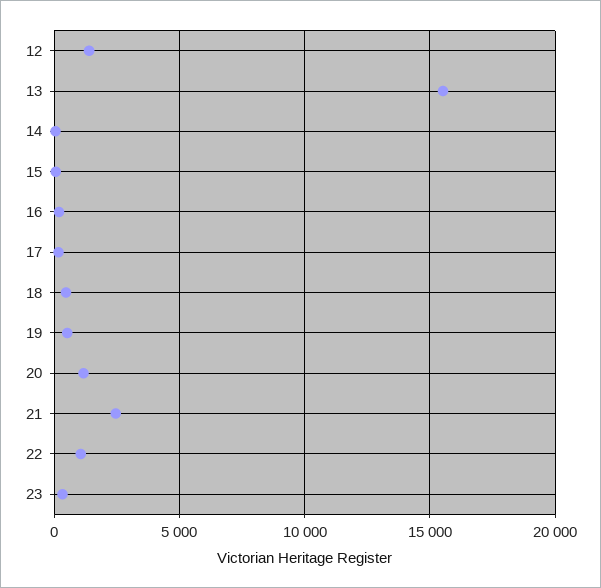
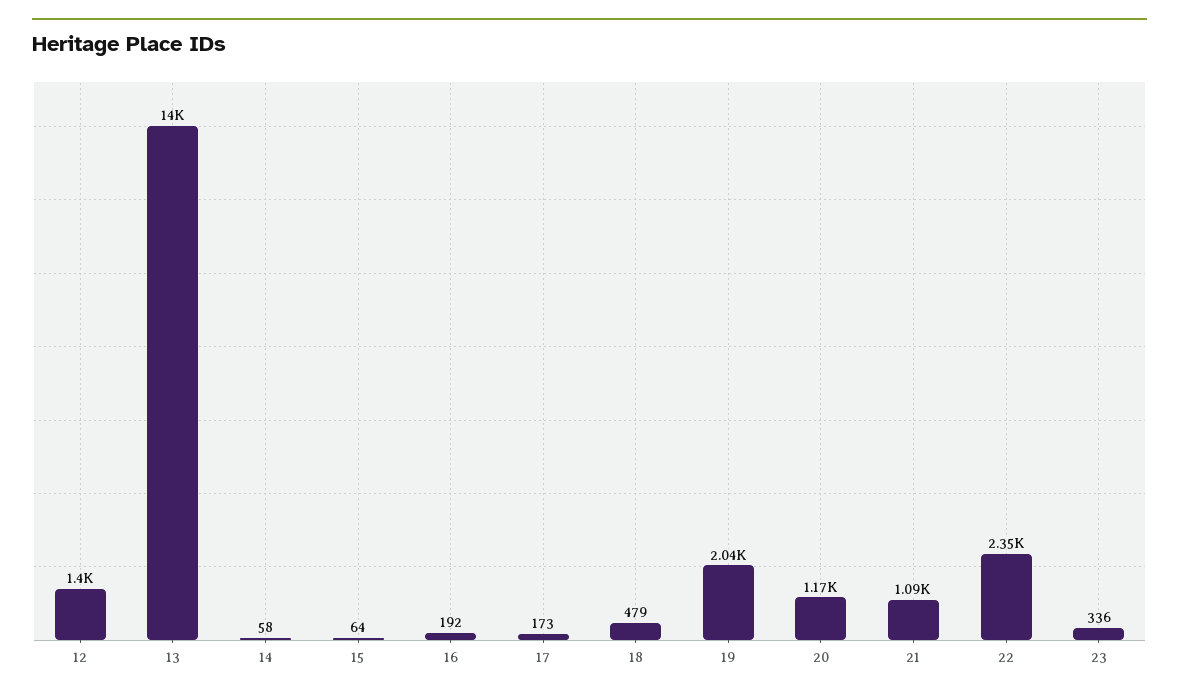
  {
    "12": 1400,
-   "13": 15500,
+   "13": 14000,
    "14": 58,
    "15": 64,
    "16": 192,
    "17": 173,
    "18": 479,
-   "19": 500,
+   "19": 2040,
    "20": 1170,
-   "21": 2500,
+   "21": 1090,
-   "22": 1000,
+   "22": 2350,
    "23": 336
  }

